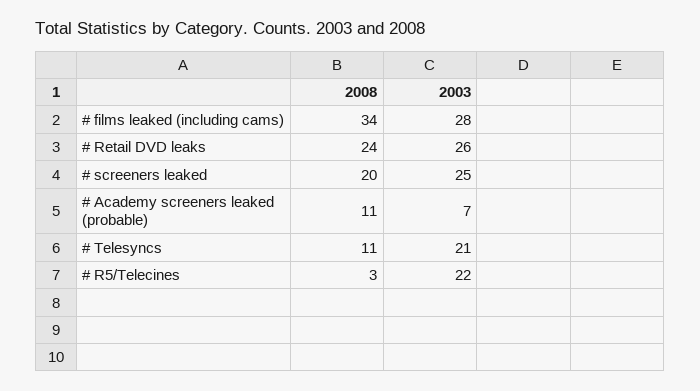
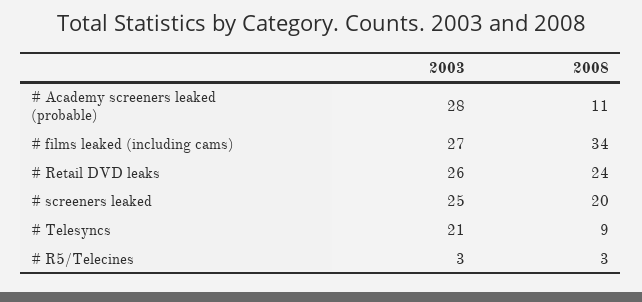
  {
    "2008": {
      "# films leaked (including cams)": 34,
      "# Retail DVD leaks": 24,
      "# screeners leaked": 20,
      "# Academy screeners leaked (probable)": 11,
-     "# Telesyncs": 11,
+     "# Telesyncs": 9,
      "# R5/Telecines": 3
    },
    "2003": {
-     "# films leaked (including cams)": 28,
+     "# films leaked (including cams)": 27,
      "# Retail DVD leaks": 26,
      "# screeners leaked": 25,
-     "# Academy screeners leaked (probable)": 7,
+     "# Academy screeners leaked (probable)": 28,
      "# Telesyncs": 21,
-     "# R5/Telecines": 22
+     "# R5/Telecines": 3
    }
  }

